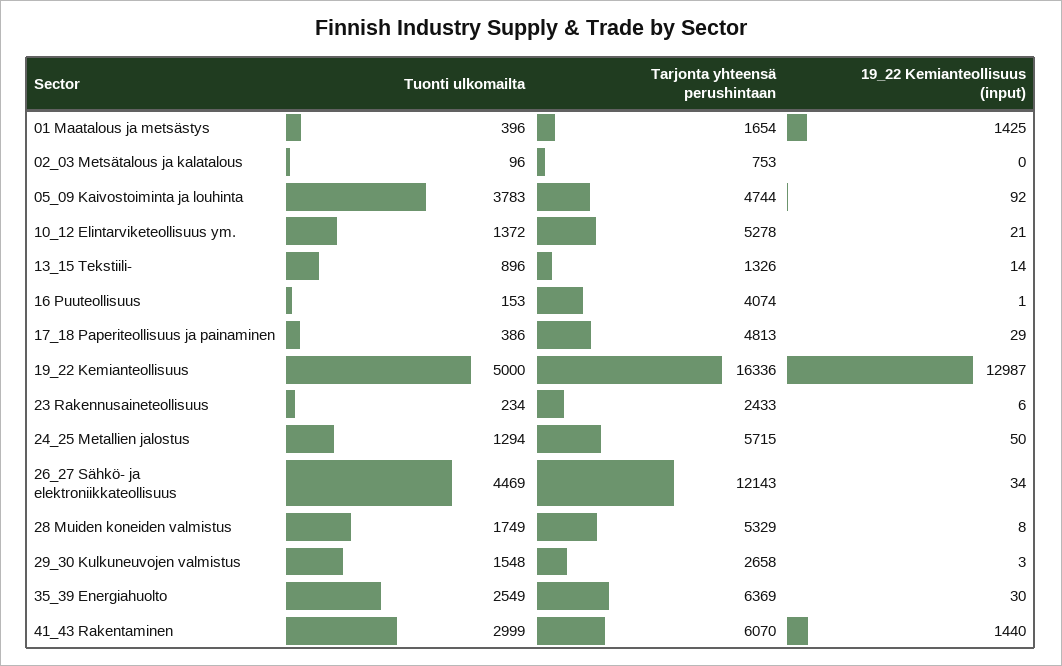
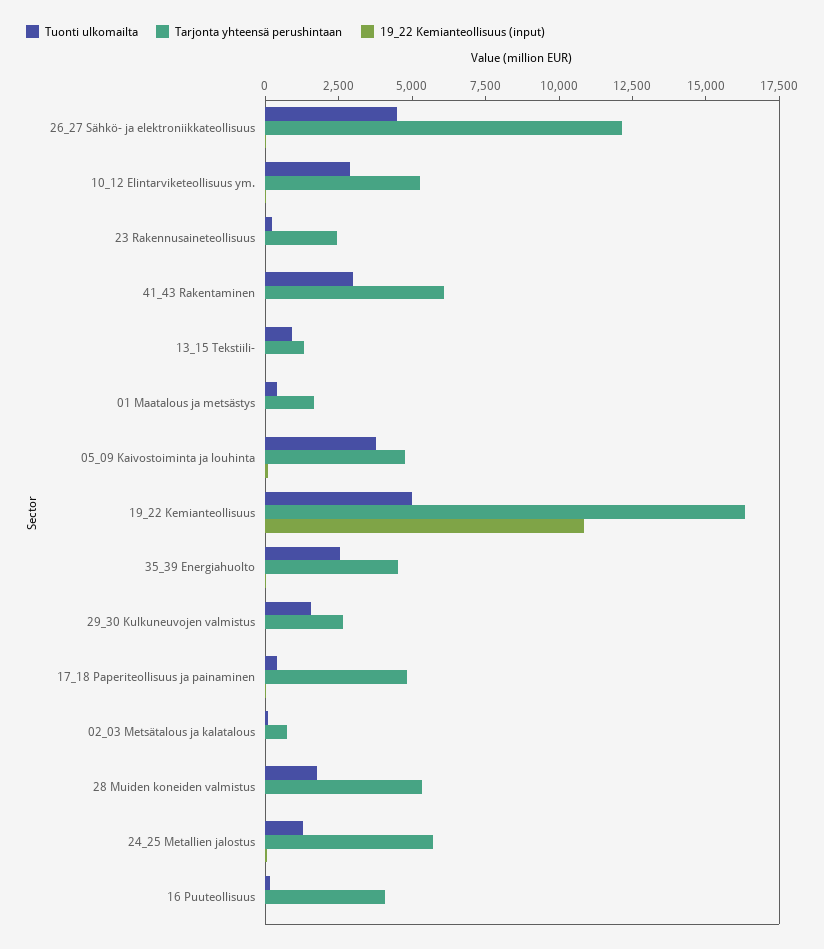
  {
    "Tuonti ulkomailta": {
      "01 Maatalous ja metsästys": 396,
      "02_03 Metsätalous ja kalatalous": 96,
      "05_09 Kaivostoiminta ja louhinta": 3783,
-     "10_12 Elintarviketeollisuus ym.": 1372,
+     "10_12 Elintarviketeollisuus ym.": 3000,
      "13_15 Tekstiili-": 896,
      "16 Puuteollisuus": 153,
      "17_18 Paperiteollisuus ja painaminen": 386,
      "19_22 Kemianteollisuus": 5000,
      "23 Rakennusaineteollisuus": 234,
      "24_25 Metallien jalostus": 1294,
      "26_27 Sähkö- ja elektroniikkateollisuus": 4469,
      "28 Muiden koneiden valmistus": 1749,
      "29_30 Kulkuneuvojen valmistus": 1548,
      "35_39 Energiahuolto": 2549,
      "41_43 Rakentaminen": 2999
    },
    "Tarjonta yhteensä perushintaan": {
      "01 Maatalous ja metsästys": 1654,
      "02_03 Metsätalous ja kalatalous": 753,
      "05_09 Kaivostoiminta ja louhinta": 4744,
      "10_12 Elintarviketeollisuus ym.": 5278,
      "13_15 Tekstiili-": 1326,
      "16 Puuteollisuus": 4074,
      "17_18 Paperiteollisuus ja painaminen": 4813,
      "19_22 Kemianteollisuus": 16336,
      "23 Rakennusaineteollisuus": 2433,
      "24_25 Metallien jalostus": 5715,
      "26_27 Sähkö- ja elektroniikkateollisuus": 12143,
      "28 Muiden koneiden valmistus": 5329,
      "29_30 Kulkuneuvojen valmistus": 2658,
-     "35_39 Energiahuolto": 6369,
+     "35_39 Energiahuolto": 4500,
      "41_43 Rakentaminen": 6070
    },
    "19_22 Kemianteollisuus (input)": {
-     "01 Maatalous ja metsästys": 1425,
+     "01 Maatalous ja metsästys": 0,
      "02_03 Metsätalous ja kalatalous": 0,
      "05_09 Kaivostoiminta ja louhinta": 92,
      "10_12 Elintarviketeollisuus ym.": 21,
      "13_15 Tekstiili-": 14,
      "16 Puuteollisuus": 1,
      "17_18 Paperiteollisuus ja painaminen": 29,
-     "19_22 Kemianteollisuus": 12987,
+     "19_22 Kemianteollisuus": 11000,
      "23 Rakennusaineteollisuus": 6,
      "24_25 Metallien jalostus": 50,
      "26_27 Sähkö- ja elektroniikkateollisuus": 34,
      "28 Muiden koneiden valmistus": 8,
      "29_30 Kulkuneuvojen valmistus": 3,
      "35_39 Energiahuolto": 30,
-     "41_43 Rakentaminen": 1440
+     "41_43 Rakentaminen": 0
    }
  }

